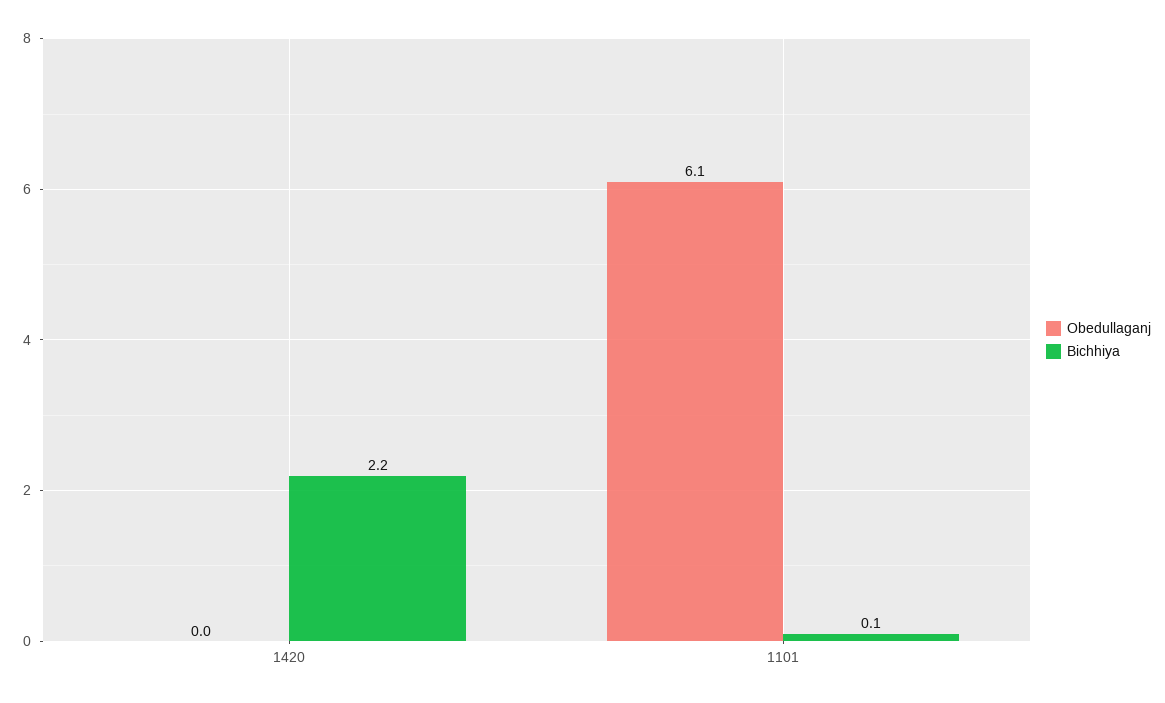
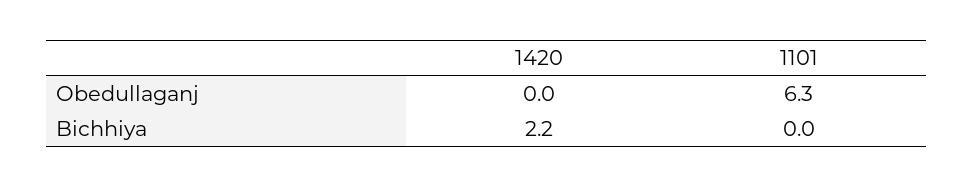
  {
    "Obedullaganj": {
      "1420": 0,
-     "1101": 6.1
+     "1101": 6.3
    },
    "Bichhiya": {
      "1420": 2.2,
-     "1101": 0.1
+     "1101": 0
    }
  }

